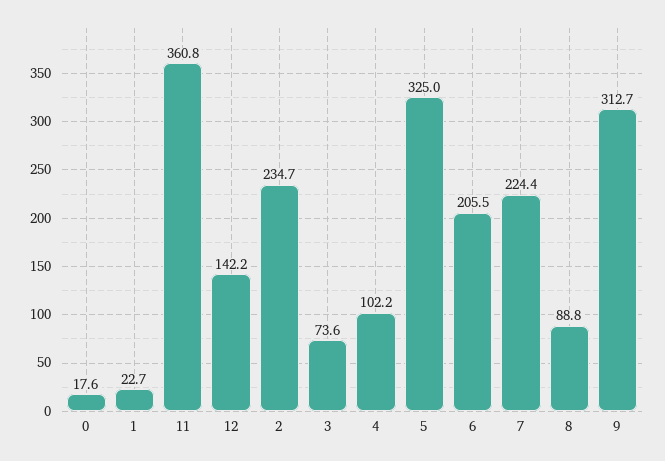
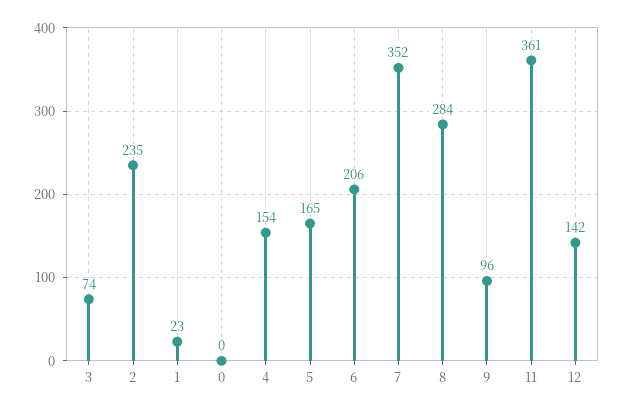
  {
-   "0": 17.6,
+   "0": 0,
    "1": 22.7,
    "11": 360.8,
    "12": 142.2,
    "2": 234.7,
    "3": 73.6,
-   "4": 102.2,
+   "4": 154,
-   "5": 325,
+   "5": 165,
    "6": 205.5,
-   "7": 224.4,
+   "7": 352,
-   "8": 88.8,
+   "8": 284,
-   "9": 312.7
+   "9": 96
  }

